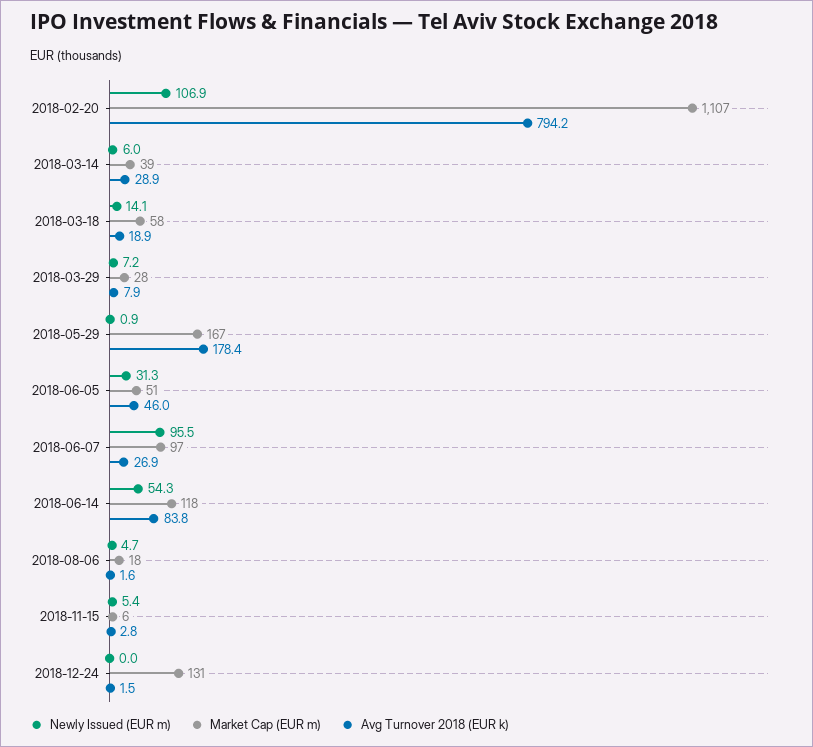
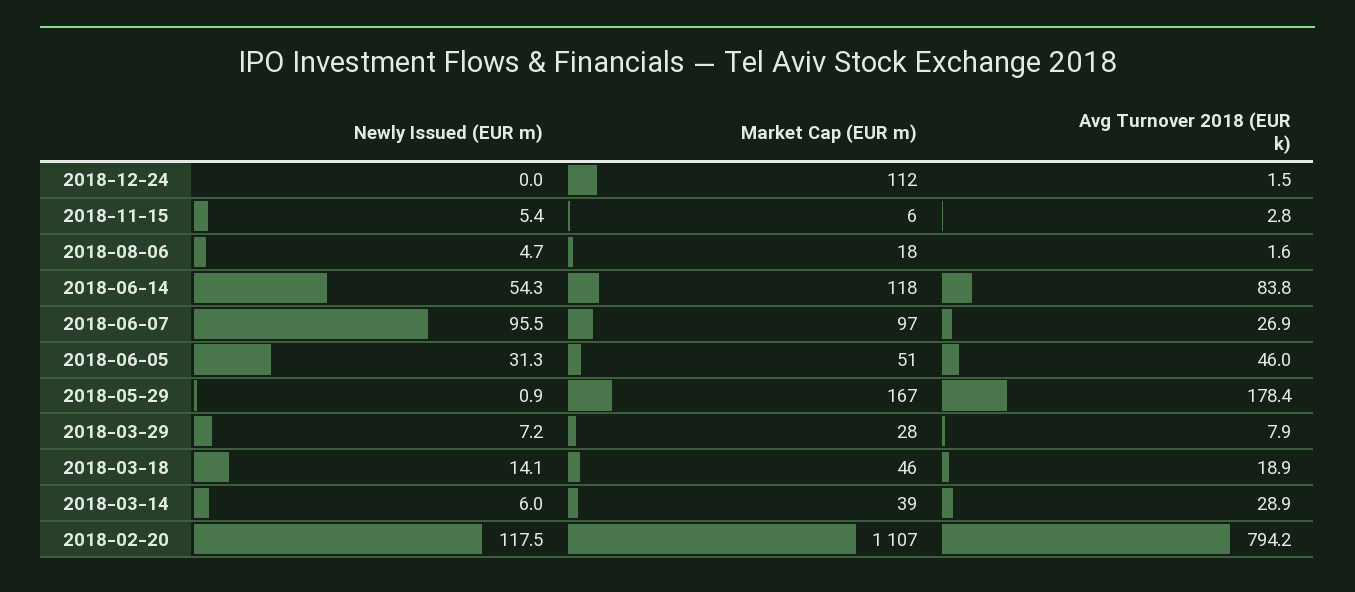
  {
    "Newly Issued (EUR m)": {
-     "2018-02-20": 106.9,
+     "2018-02-20": 117.5,
      "2018-03-14": 6,
      "2018-03-18": 14.1,
      "2018-03-29": 7.2,
      "2018-05-29": 0.9,
      "2018-06-05": 31.3,
      "2018-06-07": 95.5,
      "2018-06-14": 54.3,
      "2018-08-06": 4.7,
      "2018-11-15": 5.4,
      "2018-12-24": 0
    },
    "Market Cap (EUR m)": {
      "2018-02-20": 1107,
      "2018-03-14": 39,
-     "2018-03-18": 58,
+     "2018-03-18": 46,
      "2018-03-29": 28,
      "2018-05-29": 167,
      "2018-06-05": 51,
      "2018-06-07": 97,
      "2018-06-14": 118,
      "2018-08-06": 18,
      "2018-11-15": 6,
-     "2018-12-24": 131
+     "2018-12-24": 112
    },
    "Avg Turnover 2018 (EUR k)": {
      "2018-02-20": 794.2,
      "2018-03-14": 28.9,
      "2018-03-18": 18.9,
      "2018-03-29": 7.9,
      "2018-05-29": 178.4,
      "2018-06-05": 46,
      "2018-06-07": 26.9,
      "2018-06-14": 83.8,
      "2018-08-06": 1.6,
      "2018-11-15": 2.8,
      "2018-12-24": 1.5
    }
  }

